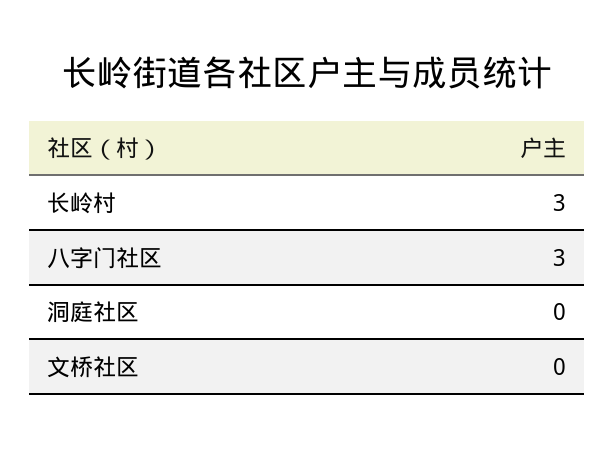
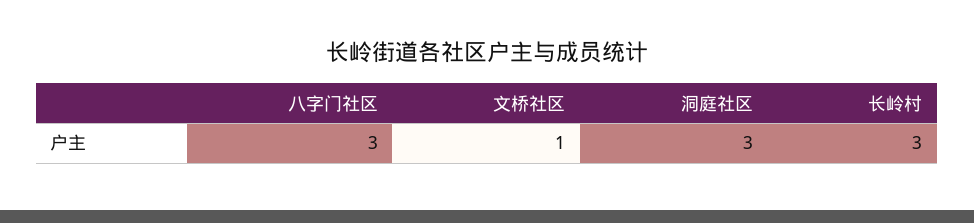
  {
    "长岭村": 3,
    "八字门社区": 3,
-   "洞庭社区": 0,
+   "洞庭社区": 3,
-   "文桥社区": 0
+   "文桥社区": 1
  }

